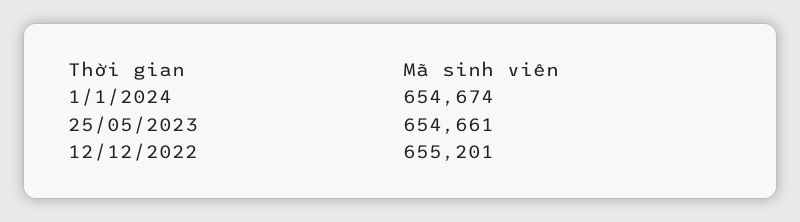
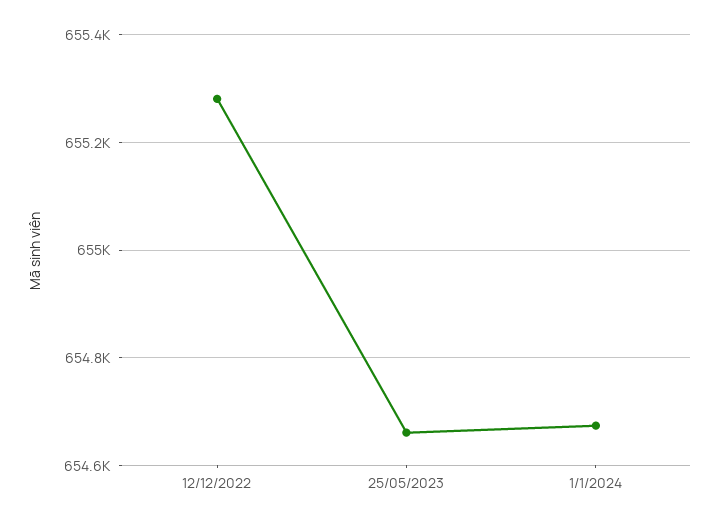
  {
    "1/1/2024": 654674,
    "25/05/2023": 654661,
-   "12/12/2022": 655201
+   "12/12/2022": 655280
  }

